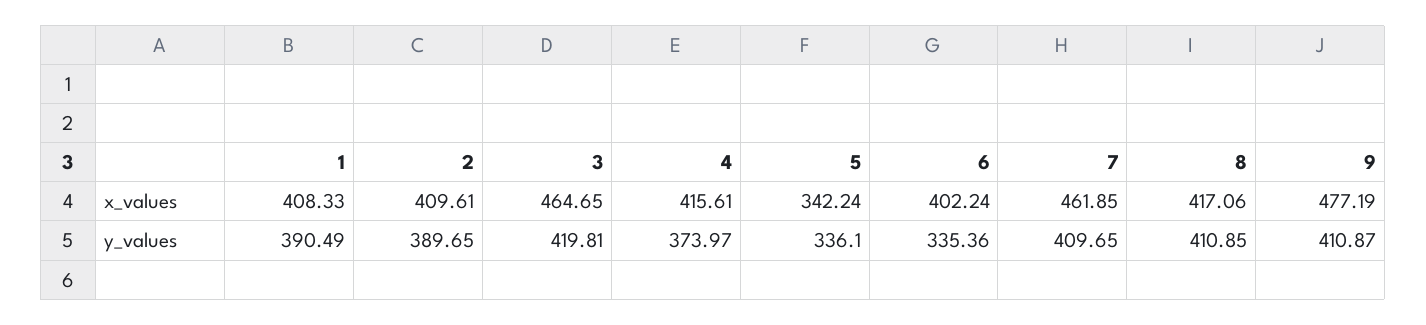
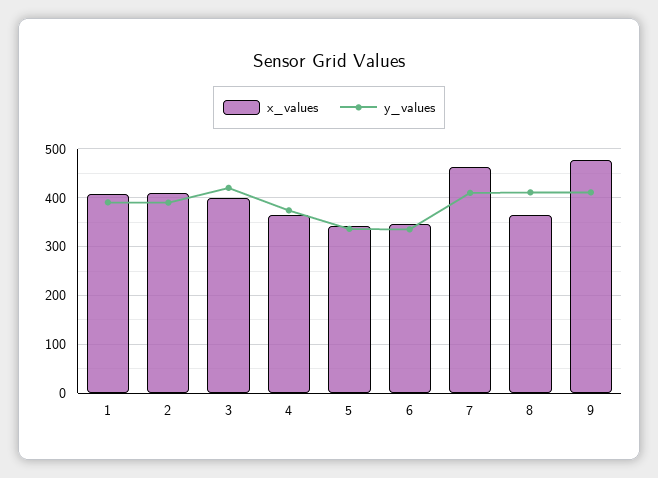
  {
    "x_values": {
      "1": 408.33,
      "2": 409.61,
-     "3": 464.65,
+     "3": 400,
-     "4": 415.61,
+     "4": 360,
      "5": 342.24,
-     "6": 402.24,
+     "6": 340,
      "7": 461.85,
-     "8": 417.06,
+     "8": 360,
      "9": 477.19
    },
    "y_values": {
      "1": 390.49,
      "2": 389.65,
      "3": 419.81,
      "4": 373.97,
      "5": 336.1,
      "6": 335.36,
      "7": 409.65,
      "8": 410.85,
      "9": 410.87
    }
  }

